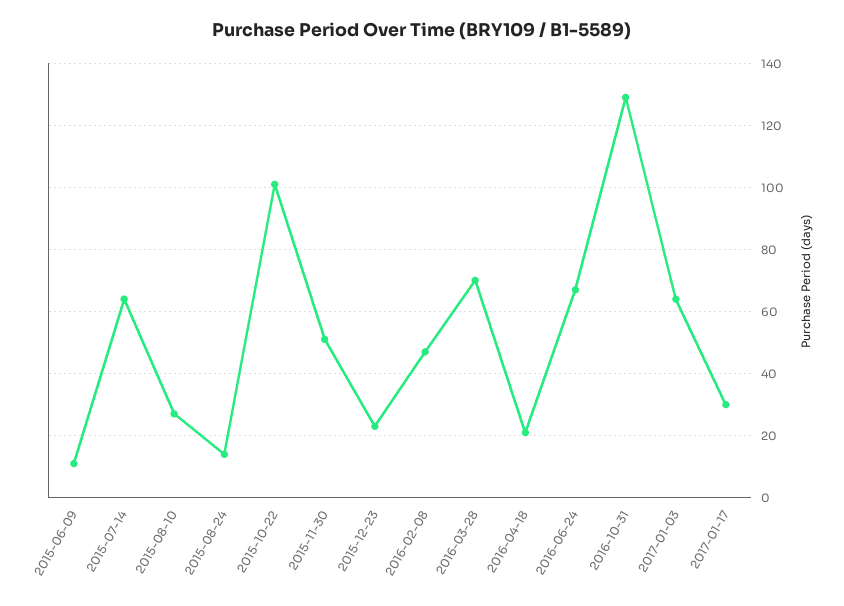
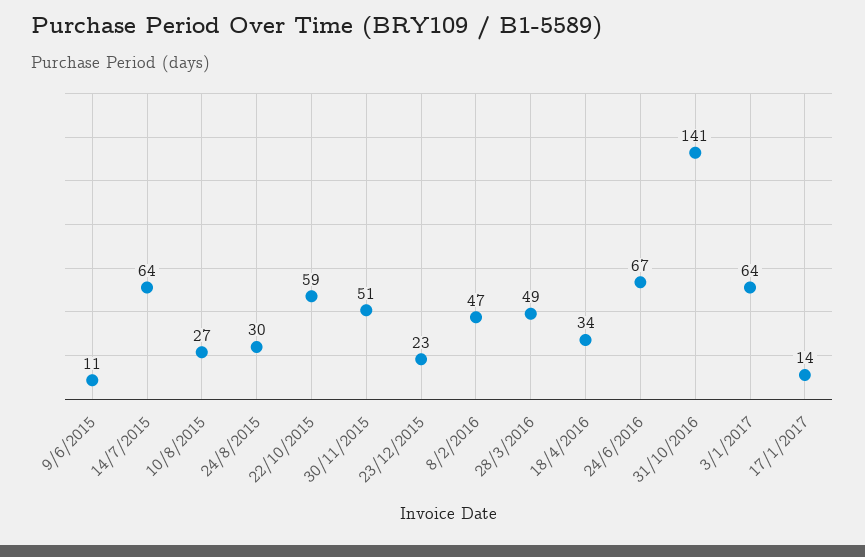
  {
    "2015-06-09": 11,
    "2015-07-14": 64,
    "2015-08-10": 27,
-   "2015-08-24": 15,
+   "2015-08-24": 30,
-   "2015-10-22": 100,
+   "2015-10-22": 59,
    "2015-11-30": 51,
    "2015-12-23": 23,
    "2016-02-08": 47,
-   "2016-03-28": 70,
+   "2016-03-28": 49,
-   "2016-04-18": 20,
+   "2016-04-18": 34,
    "2016-06-24": 67,
-   "2016-10-31": 130,
+   "2016-10-31": 141,
    "2017-01-03": 64,
-   "2017-01-17": 30
+   "2017-01-17": 14
  }

